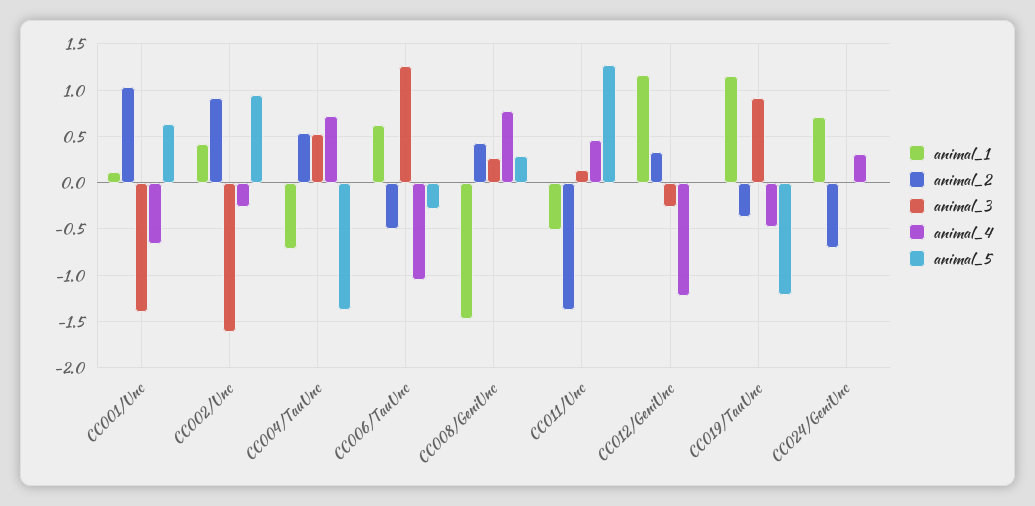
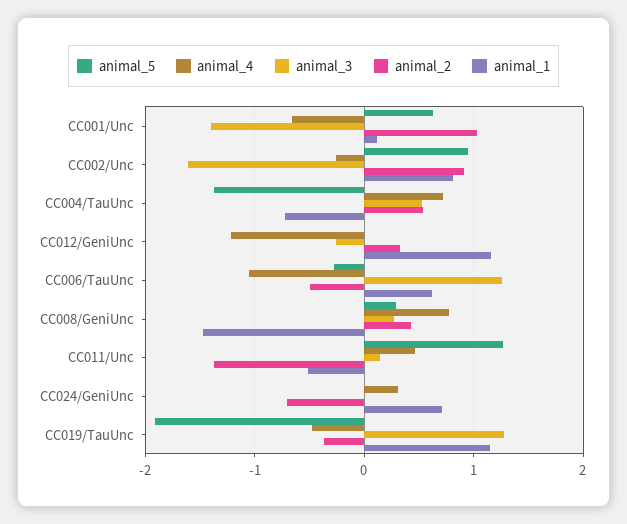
  {
    "animal_1": {
      "CC001/Unc": 0.1,
-     "CC002/Unc": 0.4,
+     "CC002/Unc": 0.8,
      "CC004/TauUnc": -0.7,
      "CC006/TauUnc": 0.6,
      "CC008/GeniUnc": -1.5,
      "CC011/Unc": -0.5,
      "CC012/GeniUnc": 1.2,
      "CC019/TauUnc": 1.2,
      "CC024/GeniUnc": 0.7
    },
    "animal_2": {
      "CC001/Unc": 1,
      "CC002/Unc": 0.9,
      "CC004/TauUnc": 0.5,
      "CC006/TauUnc": -0.5,
      "CC008/GeniUnc": 0.4,
      "CC011/Unc": -1.4,
      "CC012/GeniUnc": 0.3,
      "CC019/TauUnc": -0.4,
      "CC024/GeniUnc": -0.7
    },
    "animal_3": {
      "CC001/Unc": -1.4,
      "CC002/Unc": -1.6,
      "CC004/TauUnc": 0.5,
      "CC006/TauUnc": 1.3,
      "CC008/GeniUnc": 0.3,
      "CC011/Unc": 0.1,
      "CC012/GeniUnc": -0.3,
-     "CC019/TauUnc": 0.9,
+     "CC019/TauUnc": 1.3,
      "CC024/GeniUnc": 0
    },
    "animal_4": {
      "CC001/Unc": -0.7,
      "CC002/Unc": -0.3,
      "CC004/TauUnc": 0.7,
      "CC006/TauUnc": -1.1,
      "CC008/GeniUnc": 0.8,
      "CC011/Unc": 0.5,
      "CC012/GeniUnc": -1.2,
      "CC019/TauUnc": -0.5,
      "CC024/GeniUnc": 0.3
    },
    "animal_5": {
      "CC001/Unc": 0.6,
      "CC002/Unc": 1,
      "CC004/TauUnc": -1.4,
      "CC006/TauUnc": -0.3,
      "CC008/GeniUnc": 0.3,
      "CC011/Unc": 1.3,
      "CC012/GeniUnc": 0,
-     "CC019/TauUnc": -1.2,
+     "CC019/TauUnc": -1.9,
      "CC024/GeniUnc": 0
    }
  }

